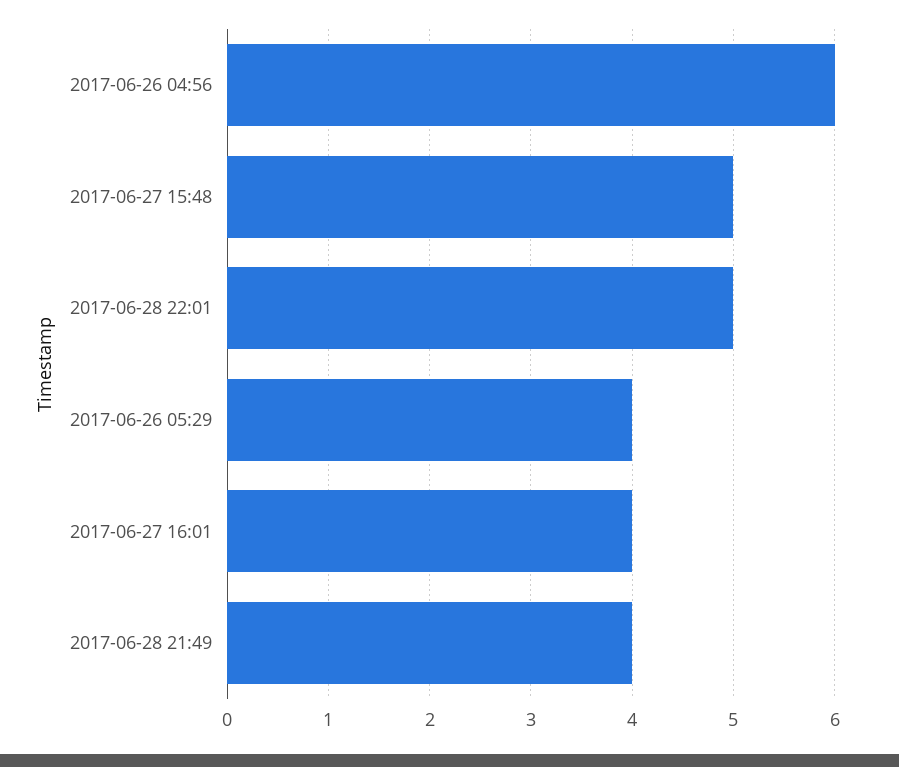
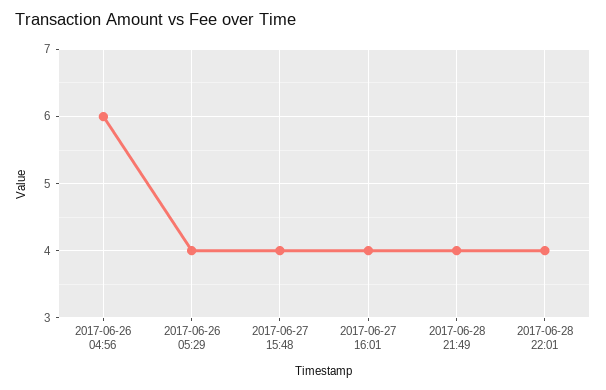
  {
    "2017-06-26 04:56": 6,
-   "2017-06-27 15:48": 5,
+   "2017-06-27 15:48": 4,
-   "2017-06-28 22:01": 5,
+   "2017-06-28 22:01": 4,
    "2017-06-26 05:29": 4,
    "2017-06-27 16:01": 4,
    "2017-06-28 21:49": 4
  }

